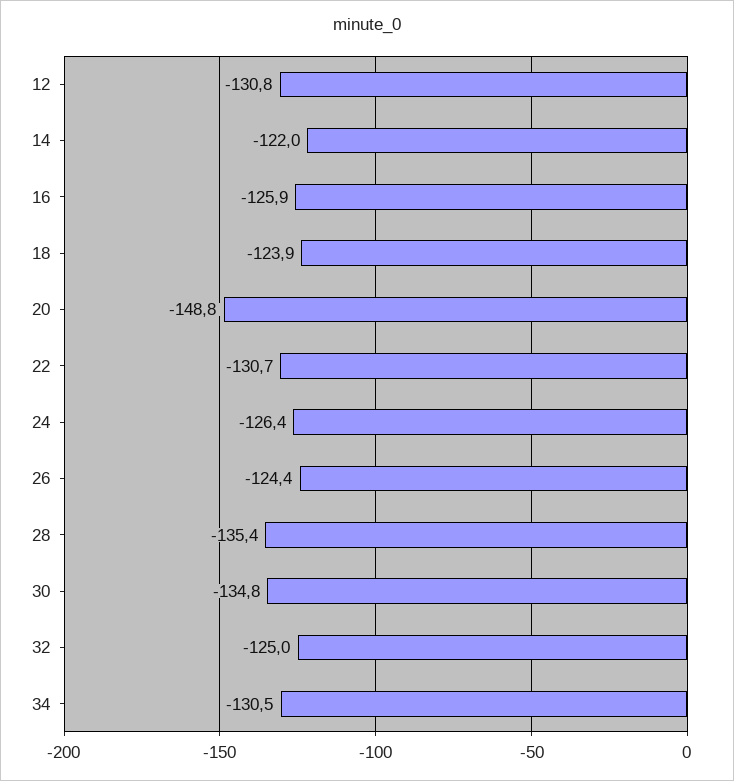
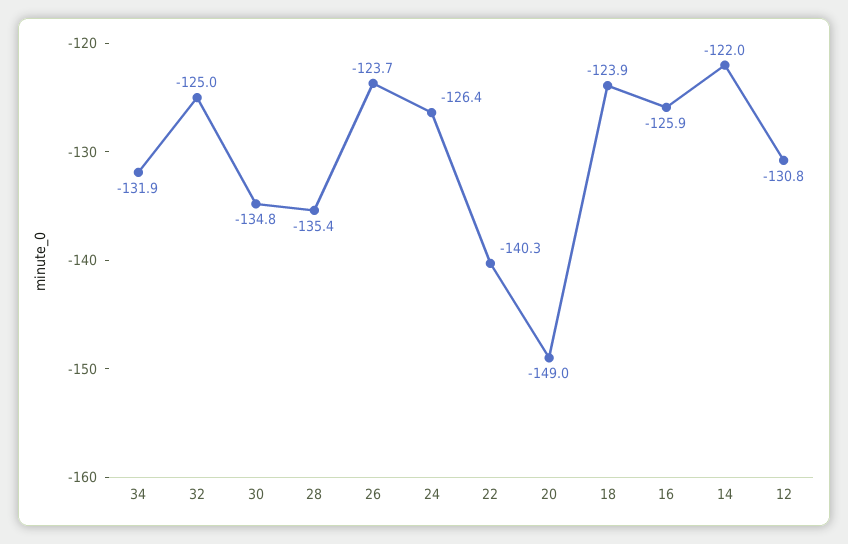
  {
    "12": -130.8,
    "14": -122,
    "16": -125.9,
    "18": -123.9,
-   "20": -148.8,
+   "20": -149,
-   "22": -130.7,
+   "22": -140.3,
    "24": -126.4,
-   "26": -124.4,
+   "26": -123.7,
    "28": -135.4,
    "30": -134.8,
    "32": -125,
-   "34": -130.5
+   "34": -131.9
  }

